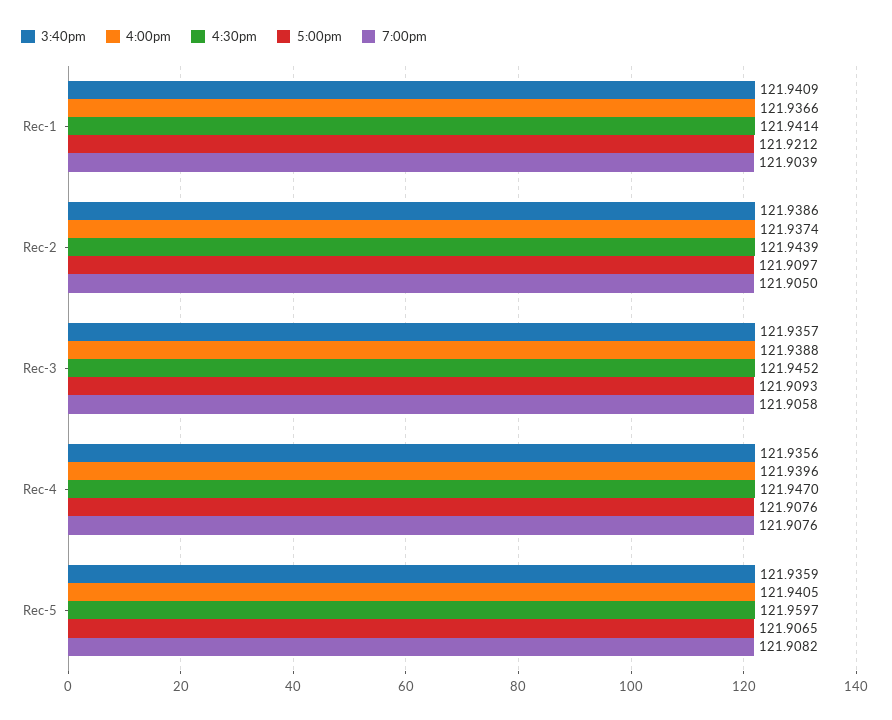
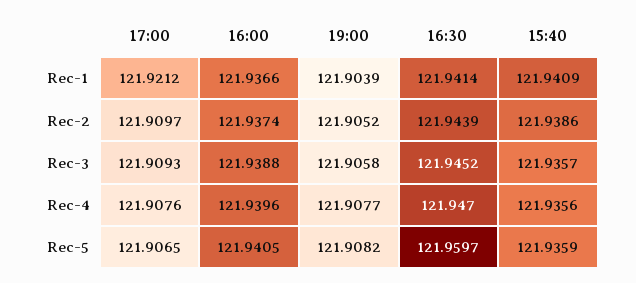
  {
    "3:40pm": {
      "Rec-1": 121.9409,
      "Rec-2": 121.9386,
      "Rec-3": 121.9357,
      "Rec-4": 121.9356,
      "Rec-5": 121.9359
    },
    "4:00pm": {
      "Rec-1": 121.9366,
      "Rec-2": 121.9374,
      "Rec-3": 121.9388,
      "Rec-4": 121.9396,
      "Rec-5": 121.9405
    },
    "4:30pm": {
      "Rec-1": 121.9414,
      "Rec-2": 121.9439,
      "Rec-3": 121.9452,
      "Rec-4": 121.947,
      "Rec-5": 121.9597
    },
    "5:00pm": {
      "Rec-1": 121.9212,
      "Rec-2": 121.9097,
      "Rec-3": 121.9093,
      "Rec-4": 121.9076,
      "Rec-5": 121.9065
    },
    "7:00pm": {
      "Rec-1": 121.9039,
-     "Rec-2": 121.905,
+     "Rec-2": 121.9052,
      "Rec-3": 121.9058,
-     "Rec-4": 121.9076,
+     "Rec-4": 121.9077,
      "Rec-5": 121.9082
    }
  }

